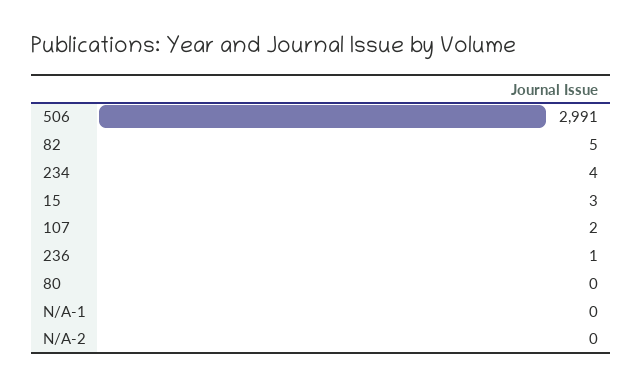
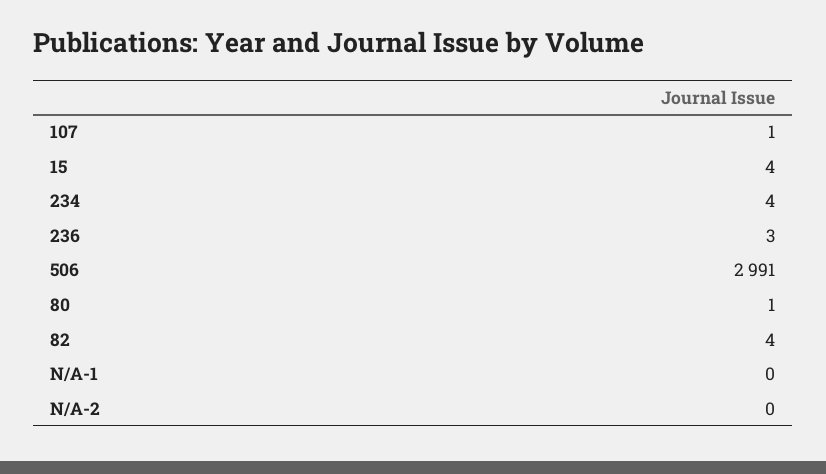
  {
    "506": 2991,
-   "82": 5,
+   "82": 4,
    "234": 4,
-   "15": 3,
+   "15": 4,
-   "107": 2,
+   "107": 1,
-   "236": 1,
+   "236": 3,
-   "80": 0,
+   "80": 1,
    "N/A-1": 0,
    "N/A-2": 0
  }

